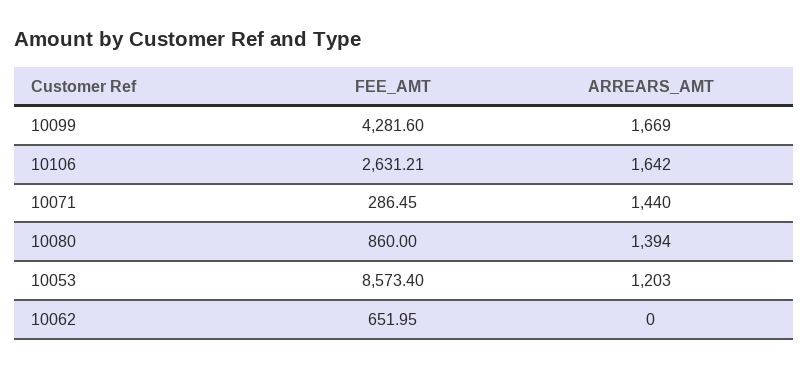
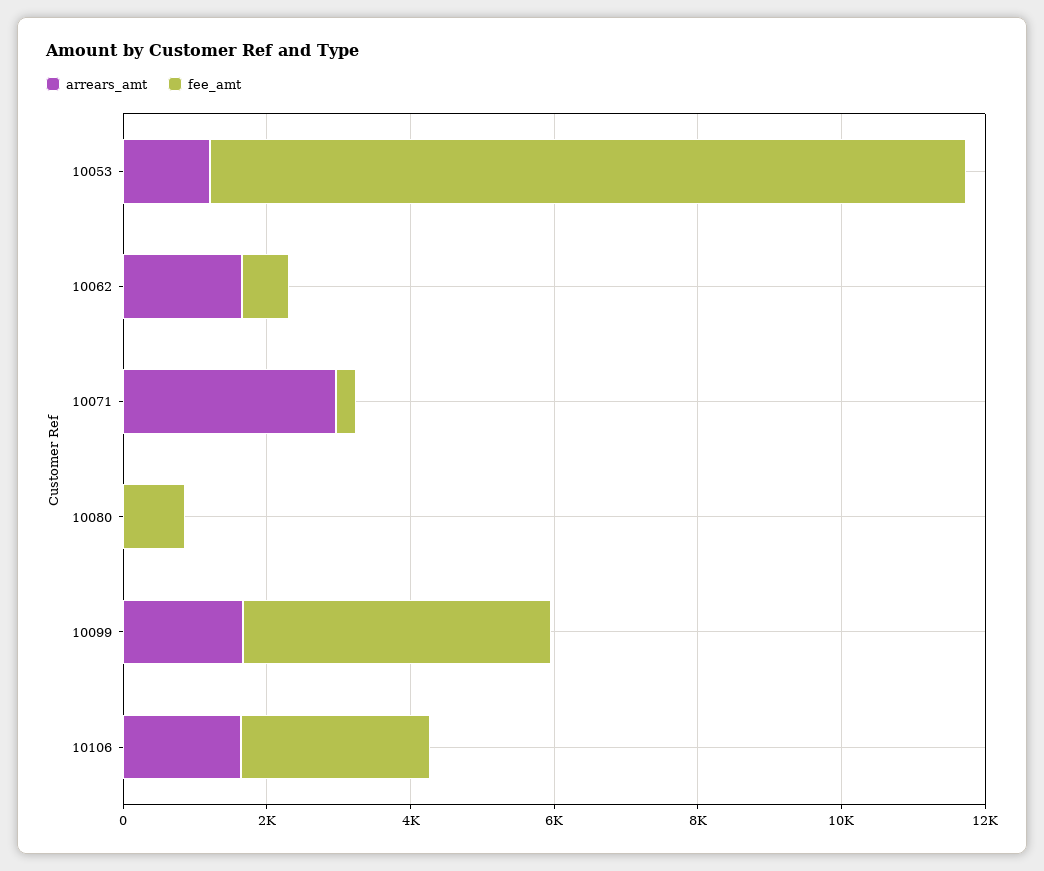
  {
    "FEE_AMT": {
      "10099": 4281.6,
      "10106": 2631.21,
      "10071": 286.45,
      "10080": 860,
-     "10053": 8573.4,
+     "10053": 10500,
      "10062": 651.95
    },
    "ARREARS_AMT": {
      "10099": 1669,
      "10106": 1642,
-     "10071": 1440,
+     "10071": 3000,
-     "10080": 1394,
+     "10080": 0,
      "10053": 1203,
-     "10062": 0
+     "10062": 1500
    }
  }

